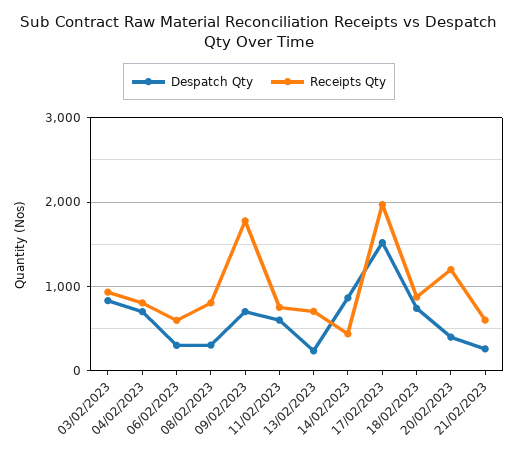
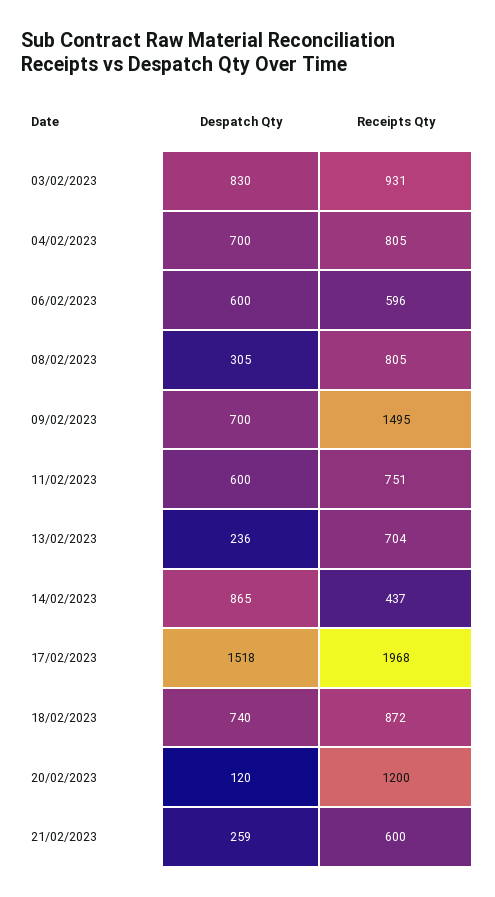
  {
    "Despatch Qty": {
      "03/02/2023": 830,
      "04/02/2023": 700,
-     "06/02/2023": 300,
+     "06/02/2023": 600,
      "08/02/2023": 305,
      "09/02/2023": 700,
      "11/02/2023": 600,
      "13/02/2023": 236,
      "14/02/2023": 865,
      "17/02/2023": 1518,
      "18/02/2023": 740,
-     "20/02/2023": 400,
+     "20/02/2023": 120,
      "21/02/2023": 259
    },
    "Receipts Qty": {
      "03/02/2023": 931,
      "04/02/2023": 805,
      "06/02/2023": 596,
      "08/02/2023": 805,
-     "09/02/2023": 1800,
+     "09/02/2023": 1495,
      "11/02/2023": 751,
      "13/02/2023": 704,
      "14/02/2023": 437,
      "17/02/2023": 1968,
      "18/02/2023": 872,
      "20/02/2023": 1200,
      "21/02/2023": 600
    }
  }

